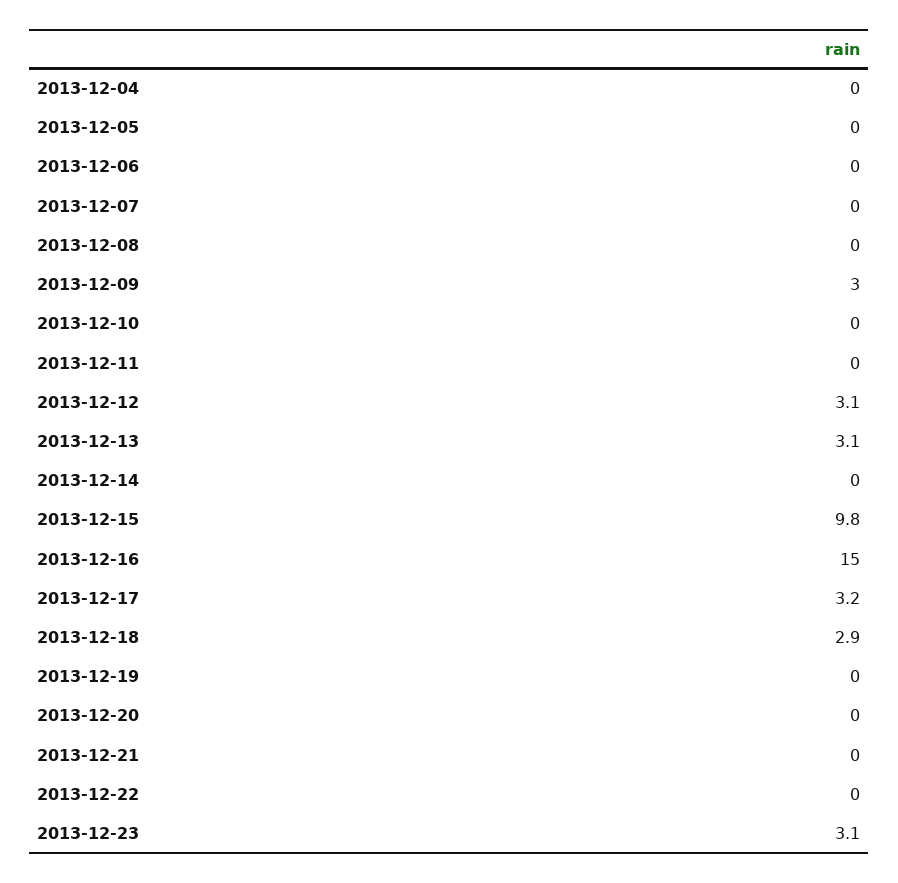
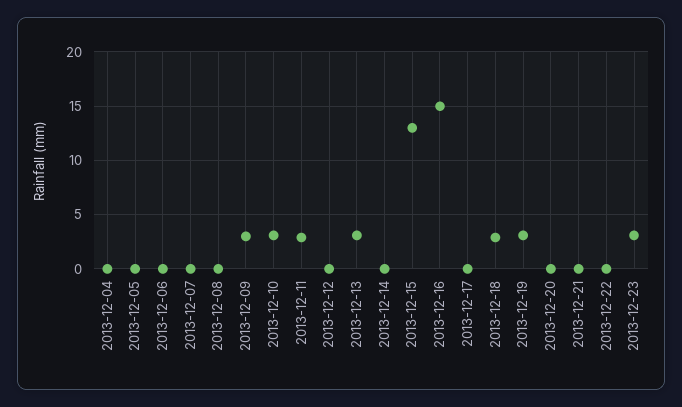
  {
    "2013-12-04": 0,
    "2013-12-05": 0,
    "2013-12-06": 0,
    "2013-12-07": 0,
    "2013-12-08": 0,
    "2013-12-09": 3,
-   "2013-12-10": 0,
+   "2013-12-10": 3,
-   "2013-12-11": 0,
+   "2013-12-11": 3,
-   "2013-12-12": 3.1,
+   "2013-12-12": 0,
    "2013-12-13": 3.1,
    "2013-12-14": 0,
-   "2013-12-15": 9.8,
+   "2013-12-15": 13,
    "2013-12-16": 15,
-   "2013-12-17": 3.2,
+   "2013-12-17": 0,
    "2013-12-18": 2.9,
-   "2013-12-19": 0,
+   "2013-12-19": 3,
    "2013-12-20": 0,
    "2013-12-21": 0,
    "2013-12-22": 0,
    "2013-12-23": 3.1
  }

